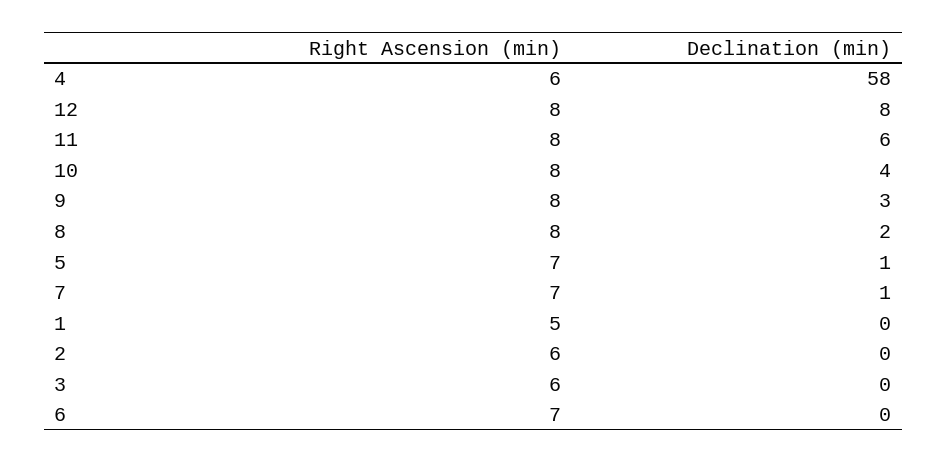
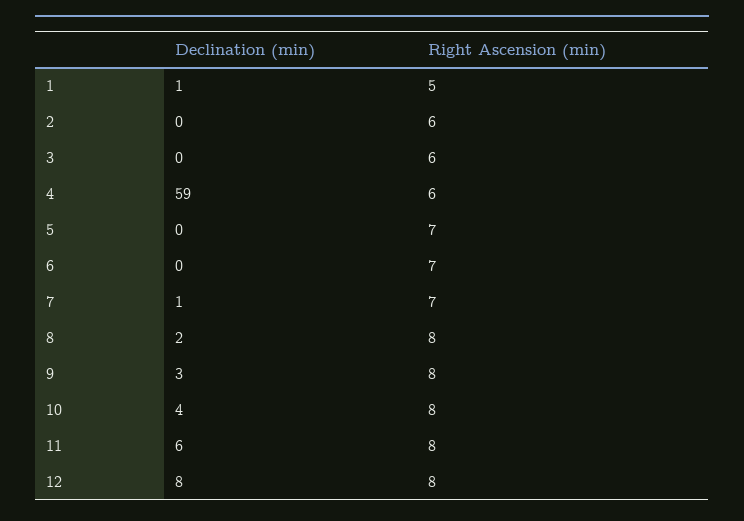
  {
    "Right Ascension (min)": {
      "4": 6,
      "12": 8,
      "11": 8,
      "10": 8,
      "9": 8,
      "8": 8,
      "5": 7,
      "7": 7,
      "1": 5,
      "2": 6,
      "3": 6,
      "6": 7
    },
    "Declination (min)": {
-     "4": 58,
+     "4": 59,
      "12": 8,
      "11": 6,
      "10": 4,
      "9": 3,
      "8": 2,
-     "5": 1,
+     "5": 0,
      "7": 1,
-     "1": 0,
+     "1": 1,
      "2": 0,
      "3": 0,
      "6": 0
    }
  }

